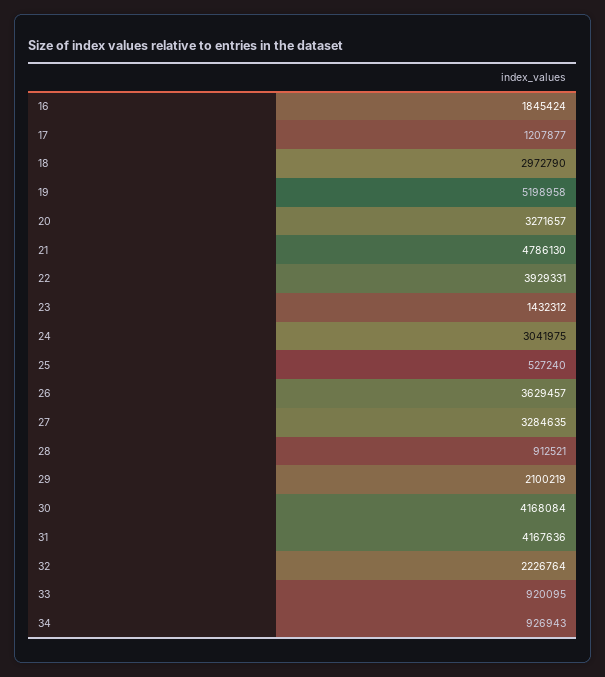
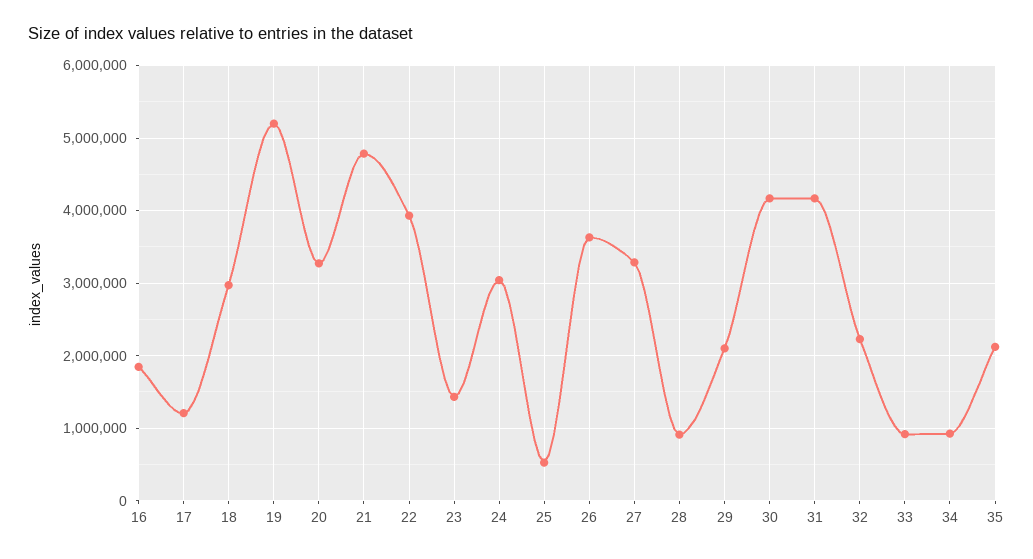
  {
    "16": 1845424,
    "17": 1207877,
    "18": 2972790,
    "19": 5198958,
    "20": 3271657,
    "21": 4786130,
    "22": 3929331,
    "23": 1432312,
    "24": 3041975,
    "25": 527240,
    "26": 3629457,
    "27": 3284635,
    "28": 912521,
    "29": 2100219,
    "30": 4168084,
    "31": 4167636,
    "32": 2226764,
    "33": 920095,
-   "34": 926943
+   "34": 926943,
+   "35": 2100000
  }

